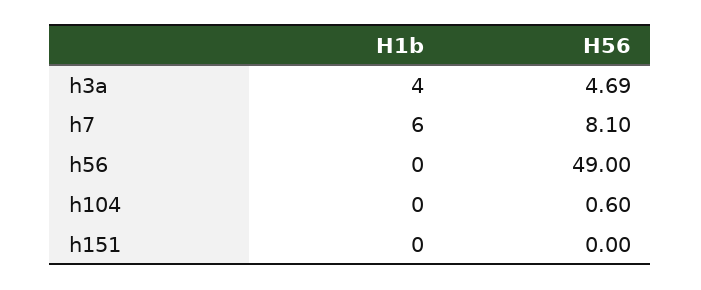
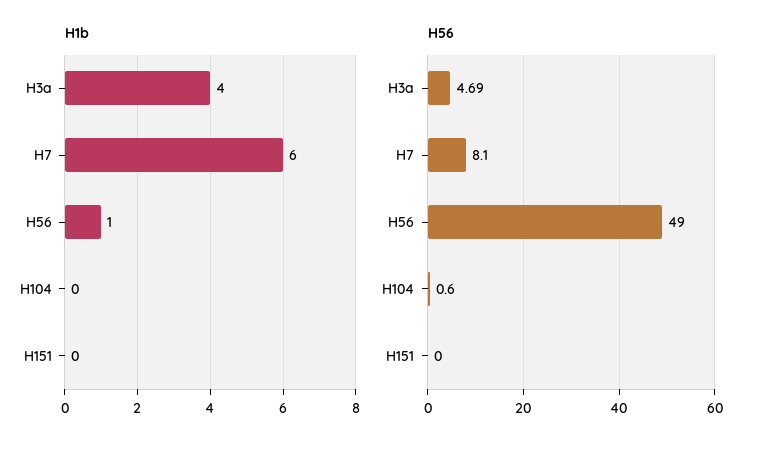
  {
    "H1b": {
      "h3a": 4,
      "h7": 6,
-     "h56": 0,
+     "h56": 1,
      "h104": 0,
      "h151": 0
    },
    "H56": {
      "h3a": 4.69,
      "h7": 8.1,
      "h56": 49,
      "h104": 0.6,
      "h151": 0
    }
  }

